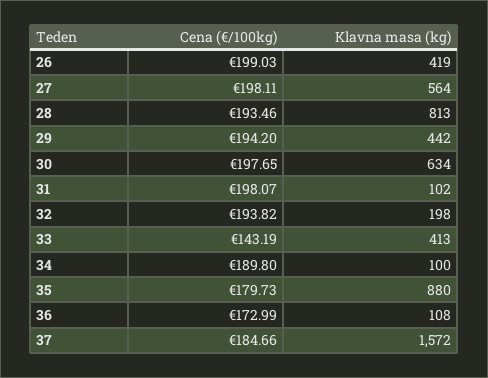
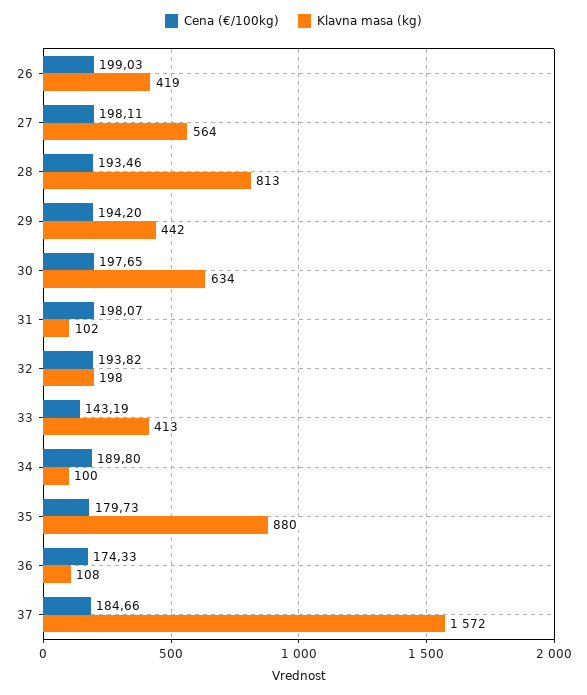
  {
    "Cena (€/100kg)": {
      "26": 199.03,
      "27": 198.11,
      "28": 193.46,
      "29": 194.2,
      "30": 197.65,
      "31": 198.07,
      "32": 193.82,
      "33": 143.19,
      "34": 189.8,
      "35": 179.73,
-     "36": 172.99,
+     "36": 174.33,
      "37": 184.66
    },
    "Klavna masa (kg)": {
      "26": 419,
      "27": 564,
      "28": 813,
      "29": 442,
      "30": 634,
      "31": 102,
      "32": 198,
      "33": 413,
      "34": 100,
      "35": 880,
      "36": 108,
      "37": 1572
    }
  }

